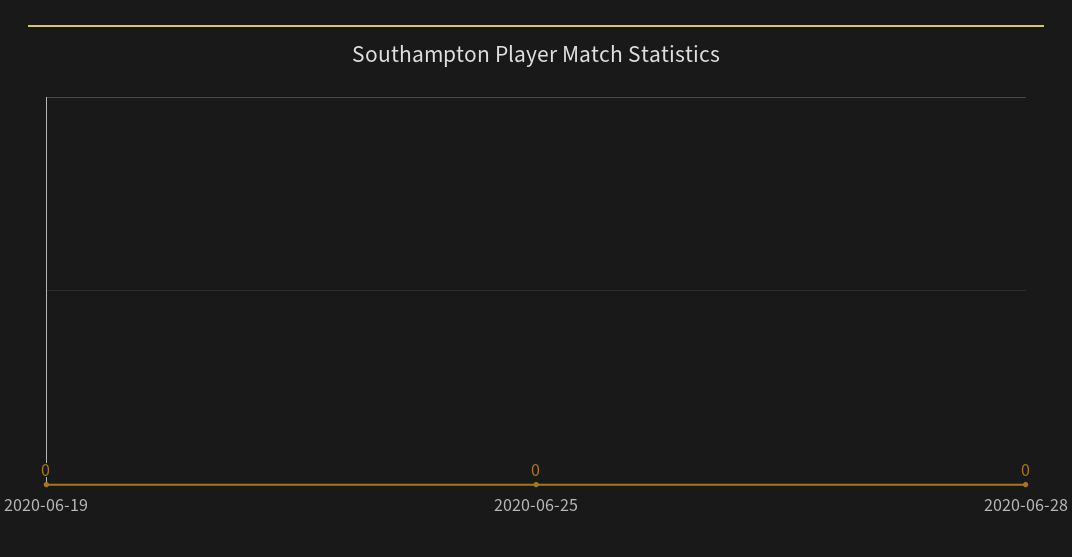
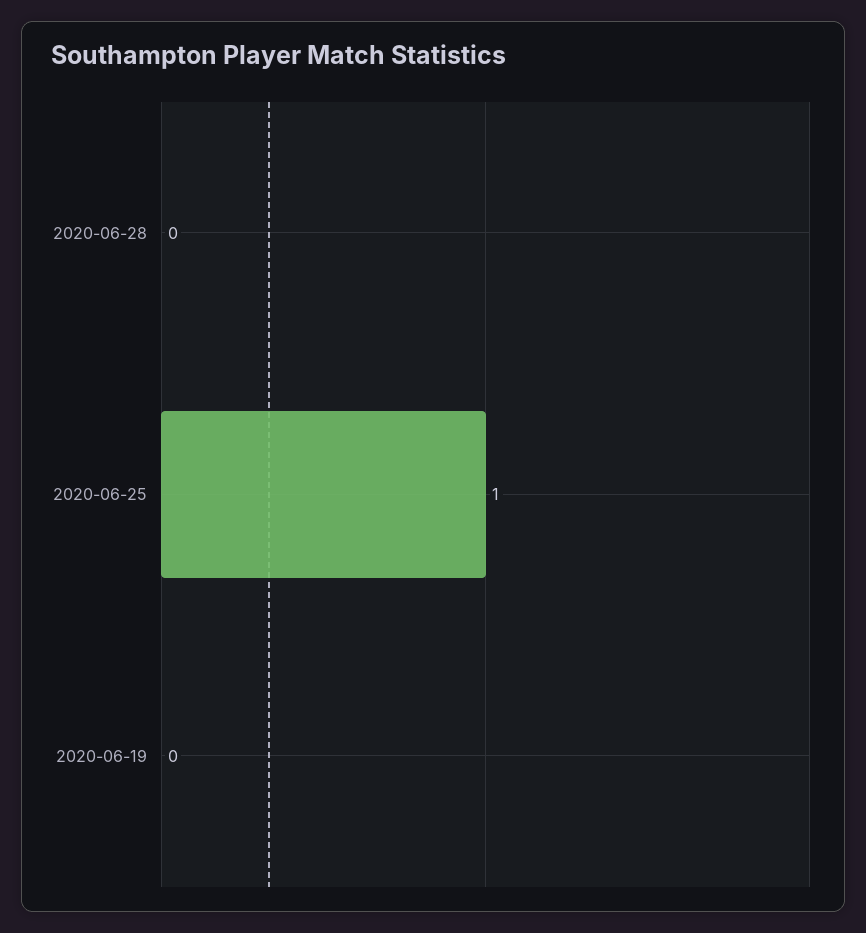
  {
    "2020-06-19": 0,
-   "2020-06-25": 0,
+   "2020-06-25": 1,
    "2020-06-28": 0
  }

